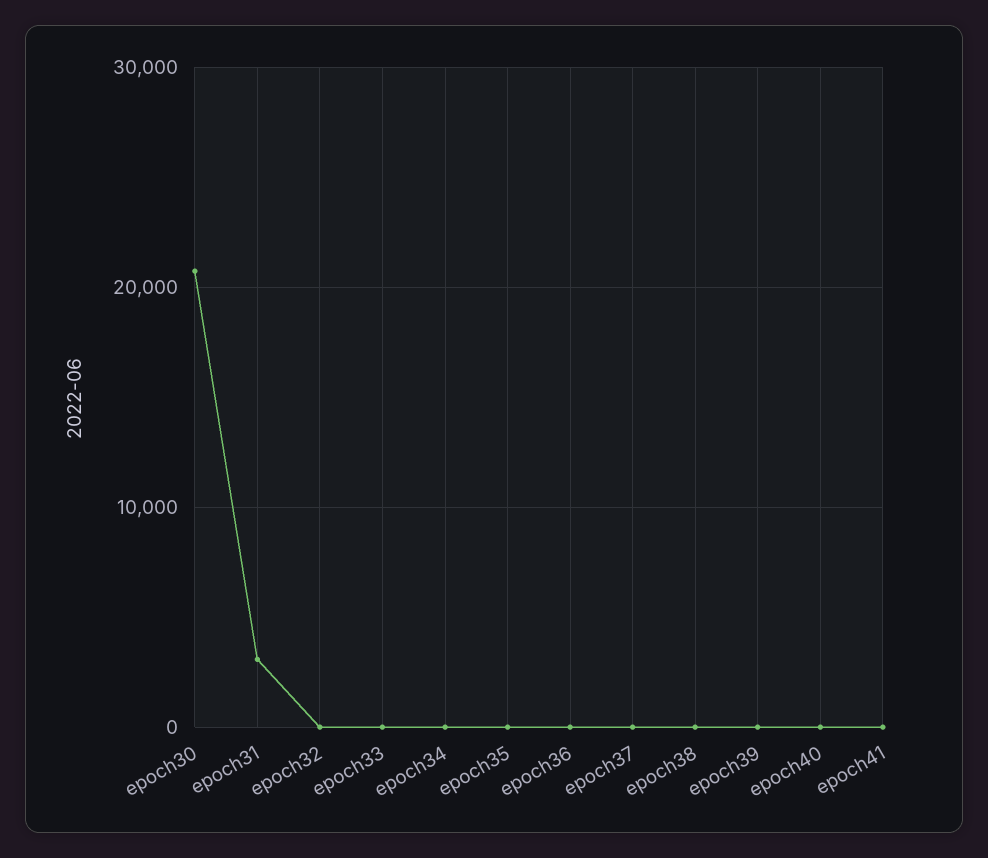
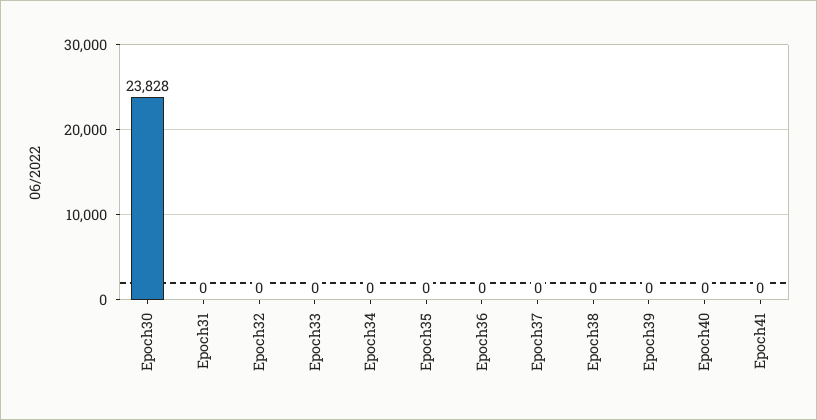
  {
-   "epoch30": 21000,
+   "epoch30": 23828,
-   "epoch31": 3000,
+   "epoch31": 0,
    "epoch32": 0,
    "epoch33": 0,
    "epoch34": 0,
    "epoch35": 0,
    "epoch36": 0,
    "epoch37": 0,
    "epoch38": 0,
    "epoch39": 0,
    "epoch40": 0,
    "epoch41": 0
  }

